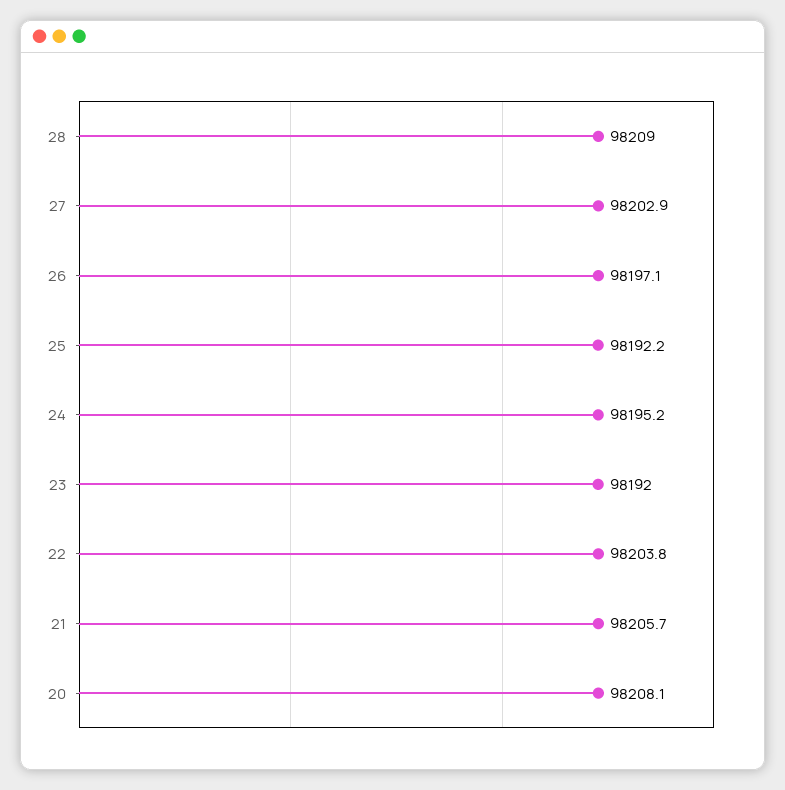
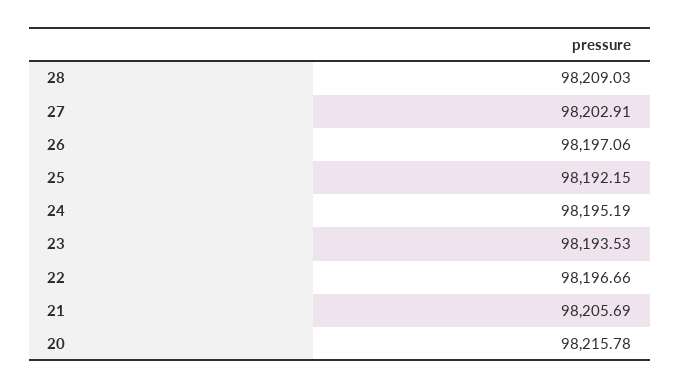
  {
    "28": 98209.03,
    "27": 98202.91,
    "26": 98197.06,
    "25": 98192.15,
    "24": 98195.19,
-   "23": 98192,
+   "23": 98193.53,
-   "22": 98203.8,
+   "22": 98196.66,
    "21": 98205.69,
-   "20": 98208.1
+   "20": 98215.78
  }

